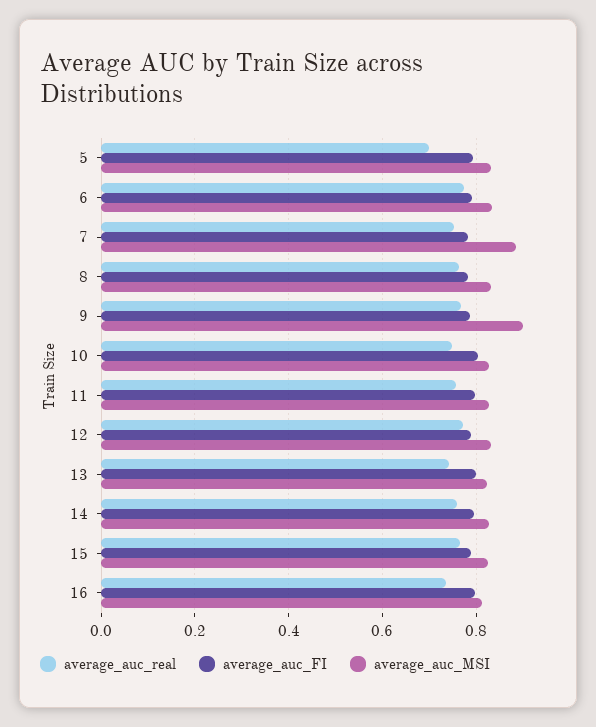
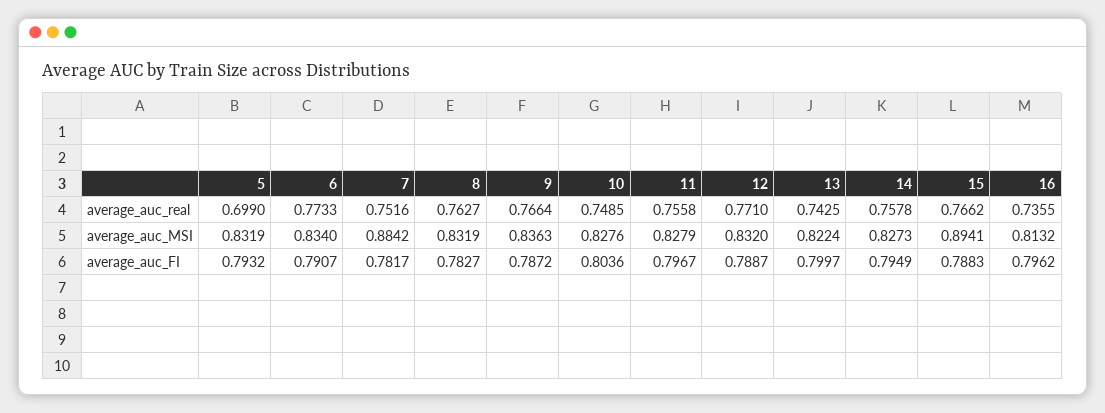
  {
    "average_auc_real": {
      "5": 0.699,
      "6": 0.7733,
      "7": 0.7516,
      "8": 0.7627,
      "9": 0.7664,
      "10": 0.7485,
      "11": 0.7558,
      "12": 0.771,
      "13": 0.7425,
      "14": 0.7578,
      "15": 0.7662,
      "16": 0.7355
    },
    "average_auc_FI": {
      "5": 0.7932,
      "6": 0.7907,
      "7": 0.7817,
      "8": 0.7827,
      "9": 0.7872,
      "10": 0.8036,
      "11": 0.7967,
      "12": 0.7887,
      "13": 0.7997,
      "14": 0.7949,
      "15": 0.7883,
      "16": 0.7962
    },
    "average_auc_MSI": {
      "5": 0.8319,
      "6": 0.834,
      "7": 0.8842,
      "8": 0.8319,
-     "9": 0.9,
+     "9": 0.8363,
      "10": 0.8276,
      "11": 0.8279,
      "12": 0.832,
      "13": 0.8224,
      "14": 0.8273,
-     "15": 0.82,
+     "15": 0.8941,
      "16": 0.8132
    }
  }

